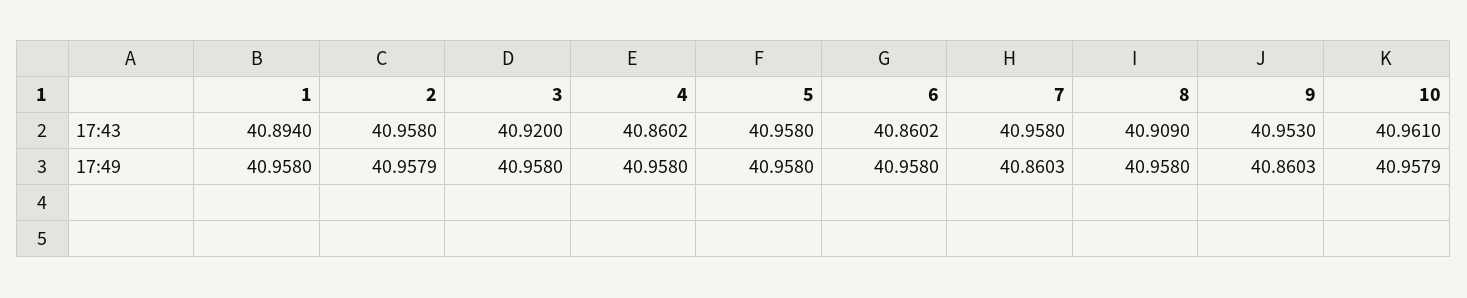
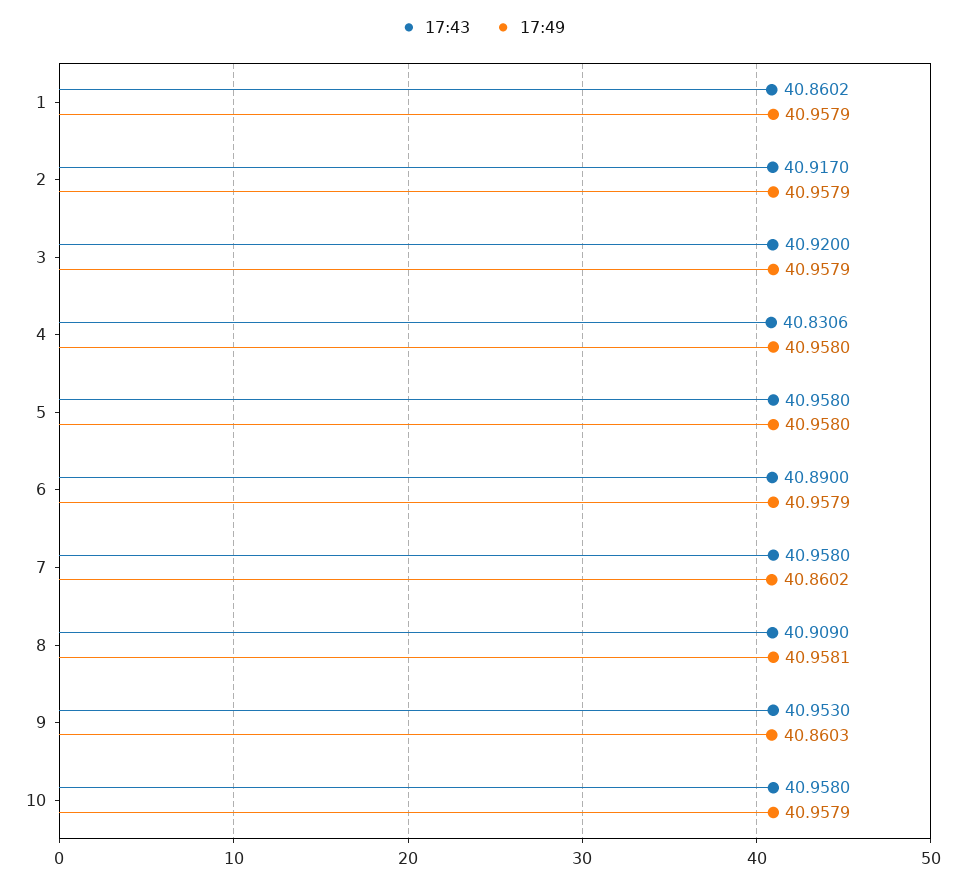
  {
    "17:43": {
-     "1": 40.894,
+     "1": 40.8602,
-     "2": 40.958,
+     "2": 40.917,
      "3": 40.92,
-     "4": 40.8602,
+     "4": 40.8306,
      "5": 40.958,
-     "6": 40.8602,
+     "6": 40.89,
      "7": 40.958,
      "8": 40.909,
      "9": 40.953,
-     "10": 40.961
+     "10": 40.958
    },
    "17:49": {
-     "1": 40.958,
+     "1": 40.9579,
      "2": 40.9579,
-     "3": 40.958,
+     "3": 40.9579,
      "4": 40.958,
      "5": 40.958,
-     "6": 40.958,
+     "6": 40.9579,
-     "7": 40.8603,
+     "7": 40.8602,
-     "8": 40.958,
+     "8": 40.9581,
      "9": 40.8603,
      "10": 40.9579
    }
  }

